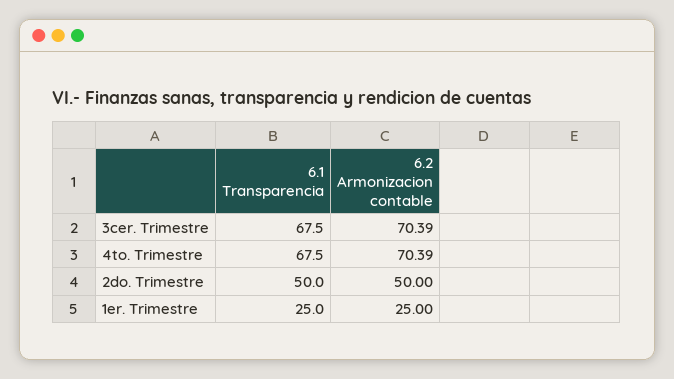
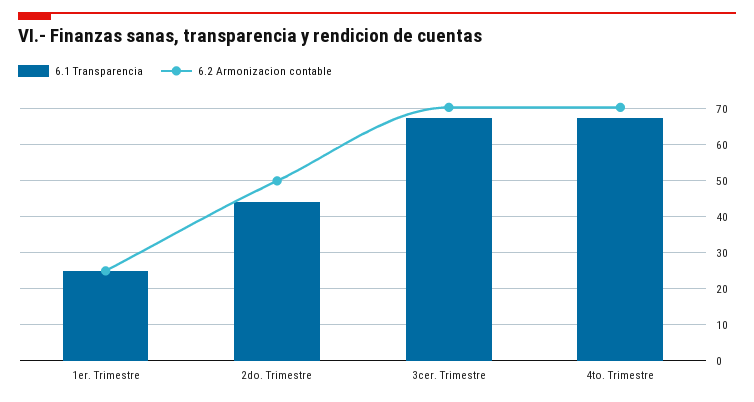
  {
    "6.1 Transparencia": {
      "3cer. Trimestre": 67.5,
      "4to. Trimestre": 67.5,
-     "2do. Trimestre": 50,
+     "2do. Trimestre": 44,
      "1er. Trimestre": 25
    },
    "6.2 Armonizacion contable": {
      "3cer. Trimestre": 70.39,
      "4to. Trimestre": 70.39,
      "2do. Trimestre": 50,
      "1er. Trimestre": 25
    }
  }

